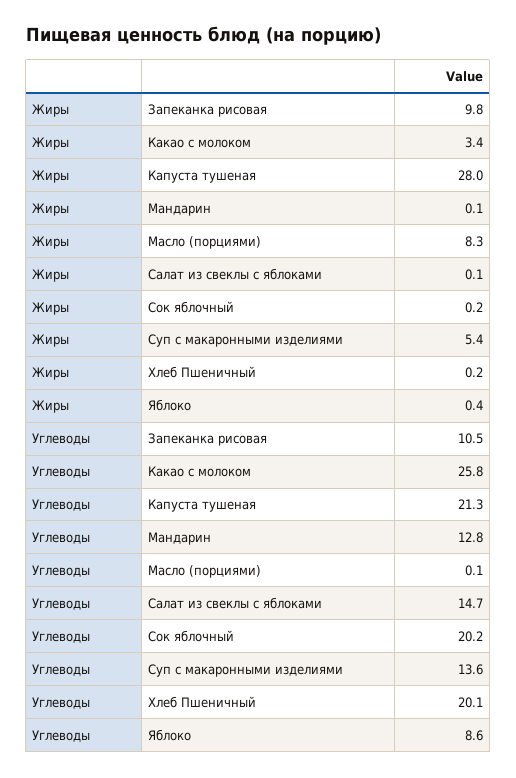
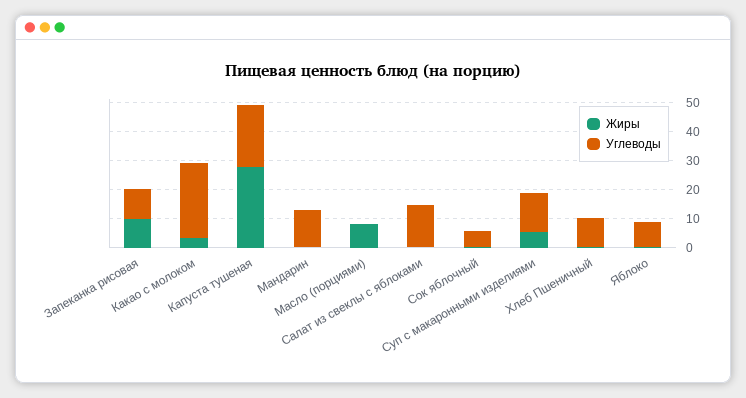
  {
    "Жиры": {
      "Запеканка рисовая": 9.8,
      "Какао с молоком": 3.4,
      "Капуста тушеная": 28,
      "Мандарин": 0.1,
      "Масло (порциями)": 8.3,
      "Салат из свеклы с яблоками": 0.1,
      "Сок яблочный": 0.2,
      "Суп с макаронными изделиями": 5.4,
      "Хлеб Пшеничный": 0.2,
      "Яблоко": 0.4
    },
    "Углеводы": {
      "Запеканка рисовая": 10.5,
      "Какао с молоком": 25.8,
      "Капуста тушеная": 21.3,
      "Мандарин": 12.8,
      "Масло (порциями)": 0.1,
      "Салат из свеклы с яблоками": 14.7,
-     "Сок яблочный": 20.2,
+     "Сок яблочный": 5,
      "Суп с макаронными изделиями": 13.6,
-     "Хлеб Пшеничный": 20.1,
+     "Хлеб Пшеничный": 10,
      "Яблоко": 8.6
    }
  }

